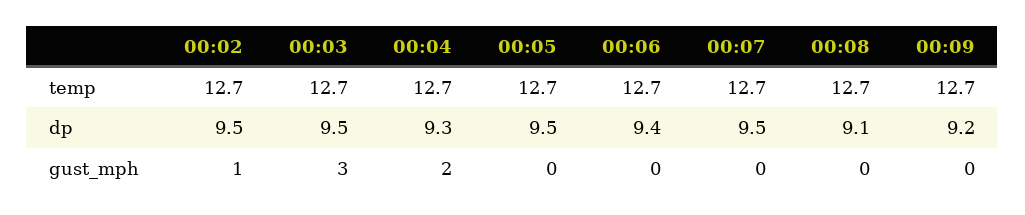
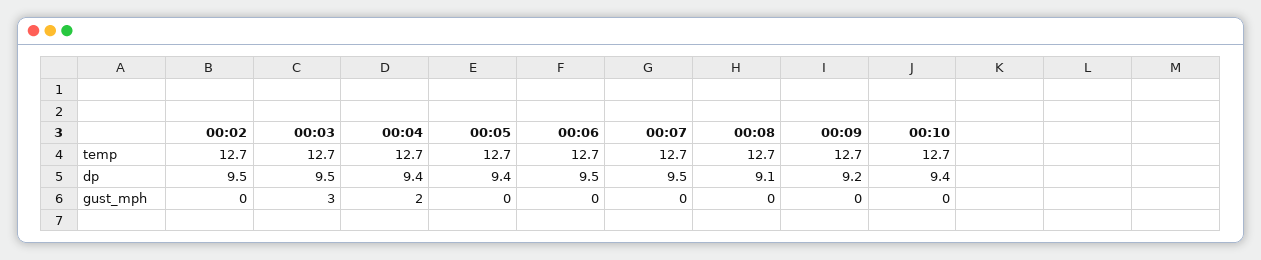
  {
    "00:02": {
      "temp": 12.7,
      "dp": 9.5,
-     "gust_mph": 1
+     "gust_mph": 0
    },
    "00:03": {
      "temp": 12.7,
      "dp": 9.5,
      "gust_mph": 3
    },
    "00:04": {
      "temp": 12.7,
-     "dp": 9.3,
+     "dp": 9.4,
      "gust_mph": 2
    },
    "00:05": {
      "temp": 12.7,
-     "dp": 9.5,
+     "dp": 9.4,
      "gust_mph": 0
    },
    "00:06": {
      "temp": 12.7,
-     "dp": 9.4,
+     "dp": 9.5,
      "gust_mph": 0
    },
    "00:07": {
      "temp": 12.7,
      "dp": 9.5,
      "gust_mph": 0
    },
    "00:08": {
      "temp": 12.7,
      "dp": 9.1,
      "gust_mph": 0
    },
    "00:09": {
      "temp": 12.7,
      "dp": 9.2,
      "gust_mph": 0
-   }
+   },
+   "00:10": {
+     "temp": 12.7,
+     "dp": 9.4,
+     "gust_mph": 0
+   }
  }

